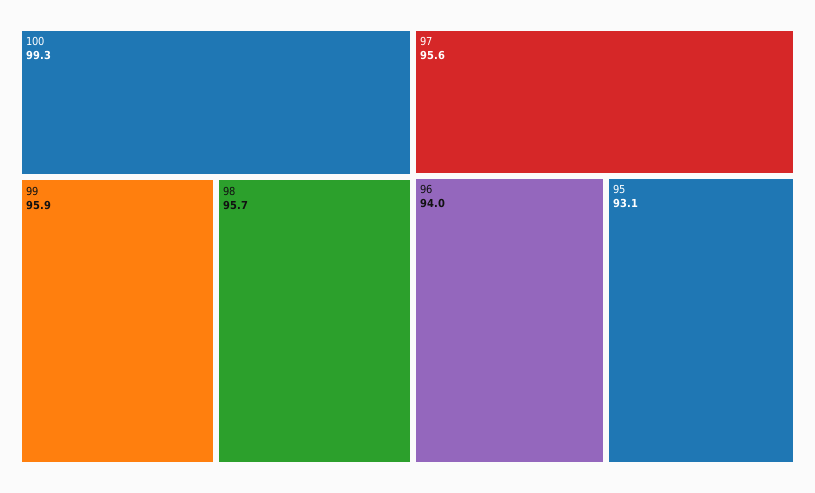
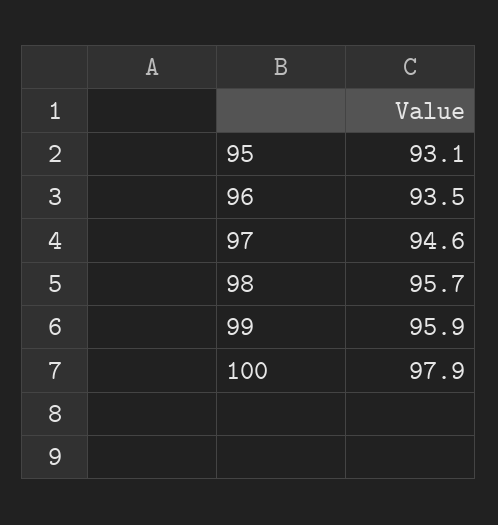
  {
-   "100": 99.3,
+   "100": 97.9,
    "99": 95.9,
    "98": 95.7,
-   "97": 95.6,
+   "97": 94.6,
-   "96": 94,
+   "96": 93.5,
    "95": 93.1
  }

